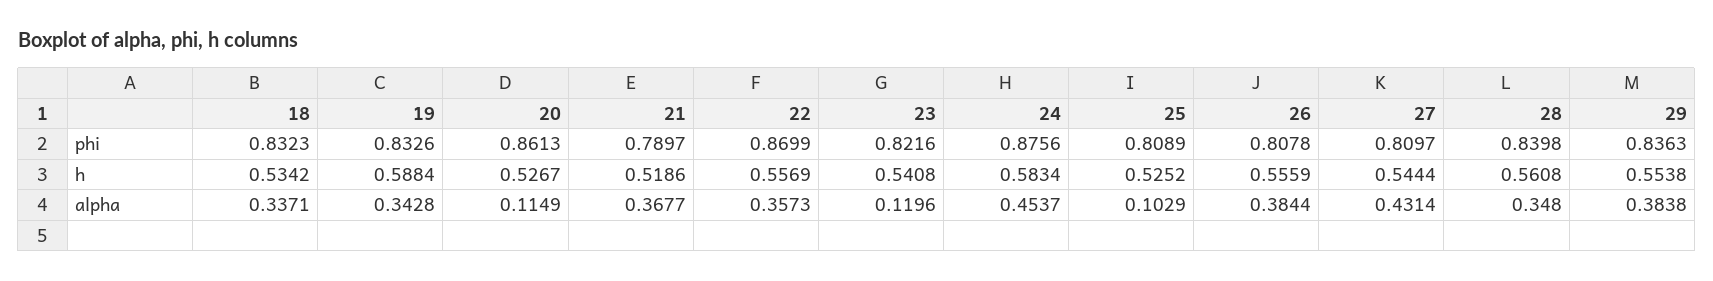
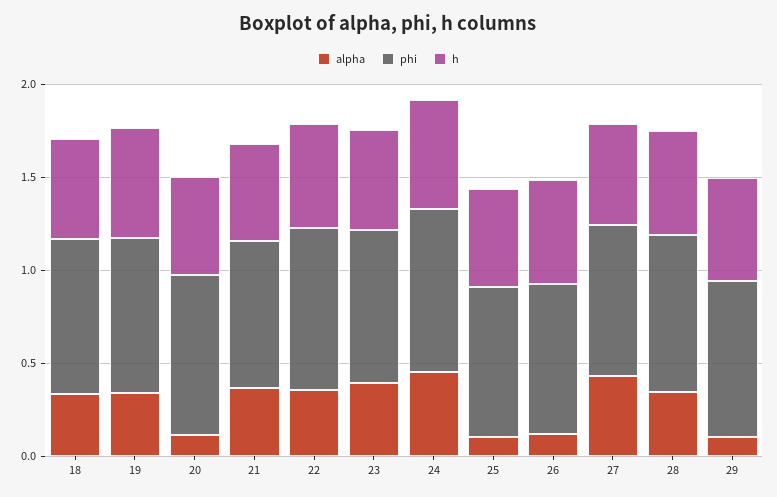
  {
    "phi": {
      "18": 0.8323,
      "19": 0.8326,
      "20": 0.8613,
      "21": 0.7897,
      "22": 0.8699,
      "23": 0.8216,
      "24": 0.8756,
      "25": 0.8089,
      "26": 0.8078,
      "27": 0.8097,
      "28": 0.8398,
      "29": 0.8363
    },
    "h": {
      "18": 0.5342,
      "19": 0.5884,
      "20": 0.5267,
      "21": 0.5186,
      "22": 0.5569,
      "23": 0.5408,
      "24": 0.5834,
      "25": 0.5252,
      "26": 0.5559,
      "27": 0.5444,
      "28": 0.5608,
      "29": 0.5538
    },
    "alpha": {
      "18": 0.3371,
      "19": 0.3428,
      "20": 0.1149,
      "21": 0.3677,
      "22": 0.3573,
-     "23": 0.1196,
+     "23": 0.4,
      "24": 0.4537,
      "25": 0.1029,
-     "26": 0.3844,
+     "26": 0.1,
      "27": 0.4314,
      "28": 0.348,
-     "29": 0.3838
+     "29": 0.1
    }
  }

